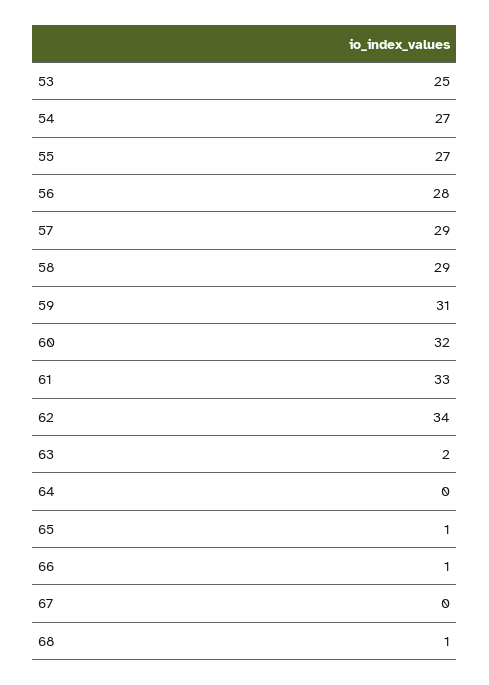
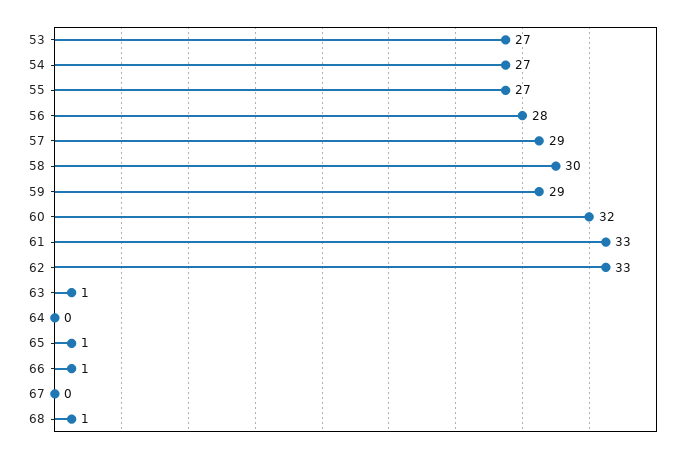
  {
-   "53": 25,
+   "53": 27,
    "54": 27,
    "55": 27,
    "56": 28,
    "57": 29,
-   "58": 29,
+   "58": 30,
-   "59": 31,
+   "59": 29,
    "60": 32,
    "61": 33,
-   "62": 34,
+   "62": 33,
-   "63": 2,
+   "63": 1,
    "64": 0,
    "65": 1,
    "66": 1,
    "67": 0,
    "68": 1
  }

